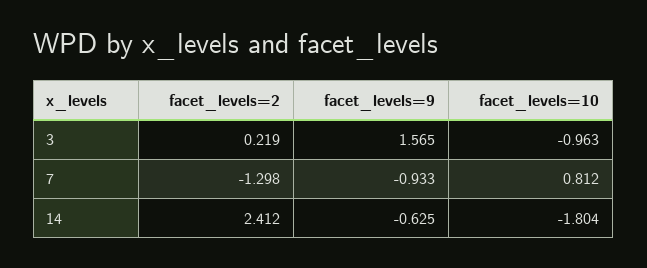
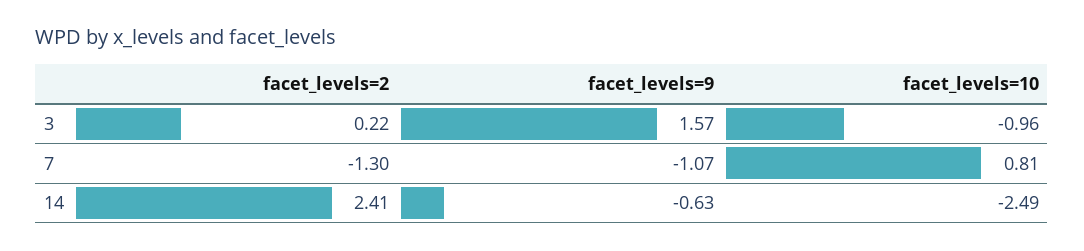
  {
    "facet_levels=2": {
      "3": 0.219,
      "7": -1.298,
      "14": 2.412
    },
    "facet_levels=9": {
      "3": 1.565,
-     "7": -0.933,
+     "7": -1.07,
      "14": -0.625
    },
    "facet_levels=10": {
      "3": -0.963,
      "7": 0.812,
-     "14": -1.804
+     "14": -2.49
    }
  }

